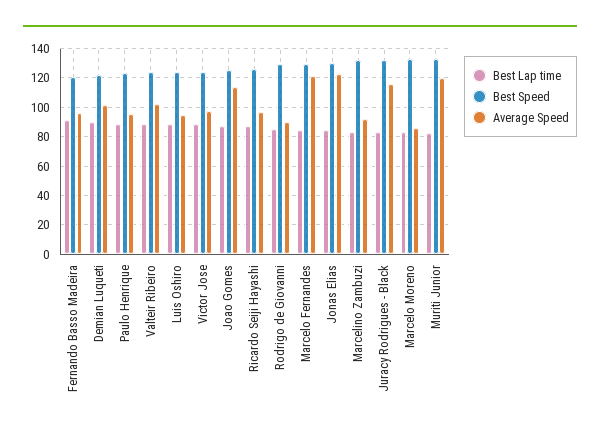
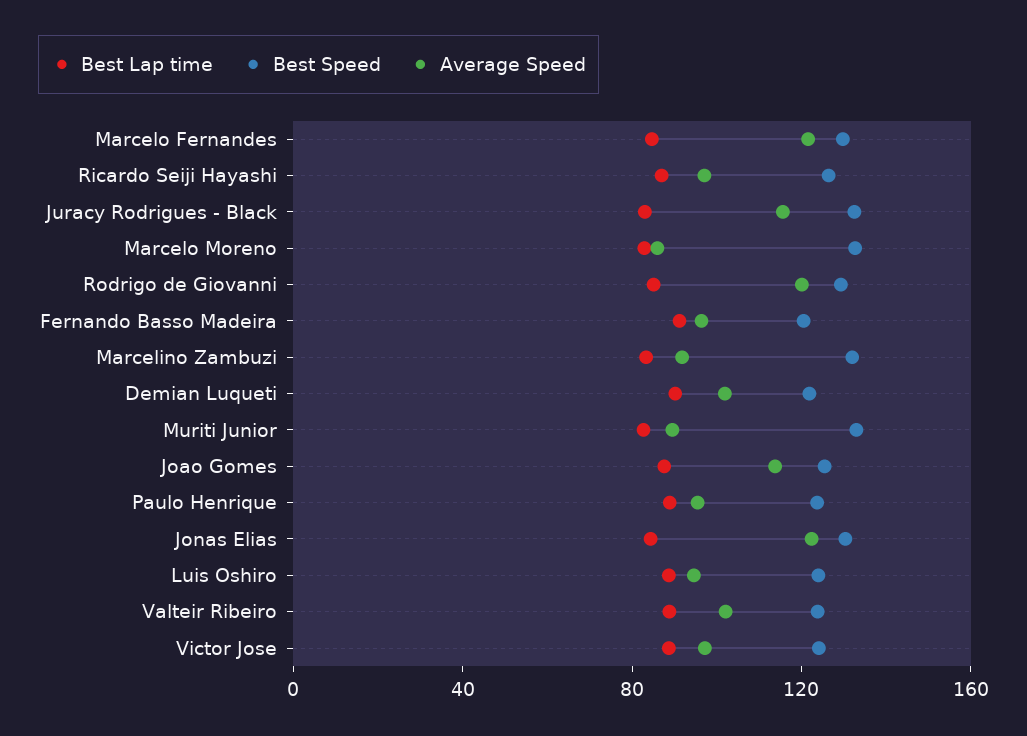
  {
    "Best Lap time": {
      "Fernando Basso Madeira": 90,
      "Demian Luqueti": 90,
      "Paulo Henrique": 90,
      "Valteir Ribeiro": 90,
      "Luis Oshiro": 90,
      "Victor Jose": 90,
      "Joao Gomes": 90,
      "Ricardo Seiji Hayashi": 85,
      "Rodrigo de Giovanni": 85,
      "Marcelo Fernandes": 85,
      "Jonas Elias": 85,
      "Marcelino Zambuzi": 85,
      "Juracy Rodrigues - Black": 85,
      "Marcelo Moreno": 85,
      "Muriti Junior": 85
    },
    "Best Speed": {
      "Fernando Basso Madeira": 120,
      "Demian Luqueti": 120,
      "Paulo Henrique": 125,
      "Valteir Ribeiro": 125,
      "Luis Oshiro": 125,
      "Victor Jose": 125,
      "Joao Gomes": 125,
      "Ricardo Seiji Hayashi": 125,
      "Rodrigo de Giovanni": 130,
      "Marcelo Fernandes": 130,
      "Jonas Elias": 130,
      "Marcelino Zambuzi": 130,
      "Juracy Rodrigues - Black": 135,
      "Marcelo Moreno": 135,
      "Muriti Junior": 135
    },
    "Average Speed": {
      "Fernando Basso Madeira": 95,
      "Demian Luqueti": 100,
      "Paulo Henrique": 95,
      "Valteir Ribeiro": 100,
      "Luis Oshiro": 95,
      "Victor Jose": 95,
      "Joao Gomes": 115,
      "Ricardo Seiji Hayashi": 95,
-     "Rodrigo de Giovanni": 90,
+     "Rodrigo de Giovanni": 120,
      "Marcelo Fernandes": 120,
      "Jonas Elias": 120,
      "Marcelino Zambuzi": 90,
      "Juracy Rodrigues - Black": 115,
      "Marcelo Moreno": 85,
-     "Muriti Junior": 120
+     "Muriti Junior": 90
    }
  }

